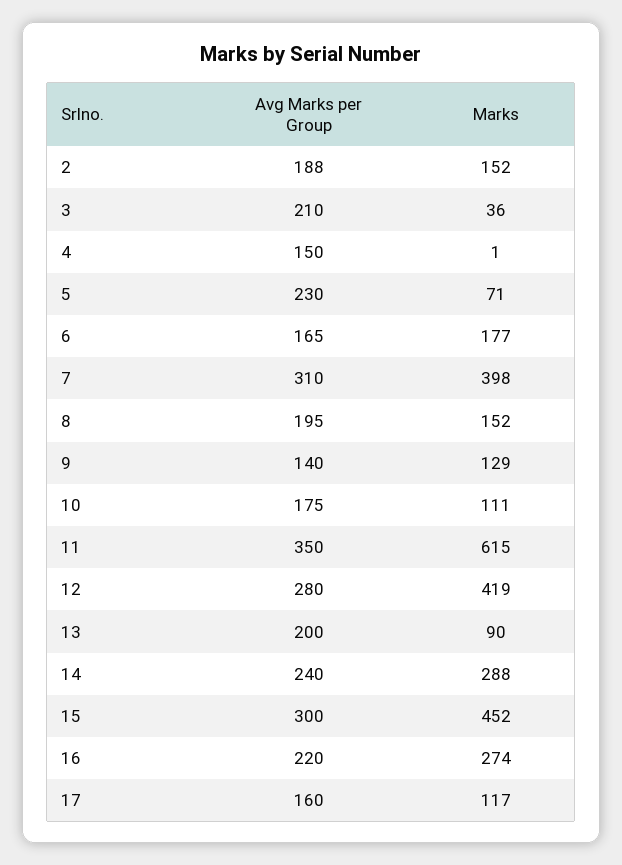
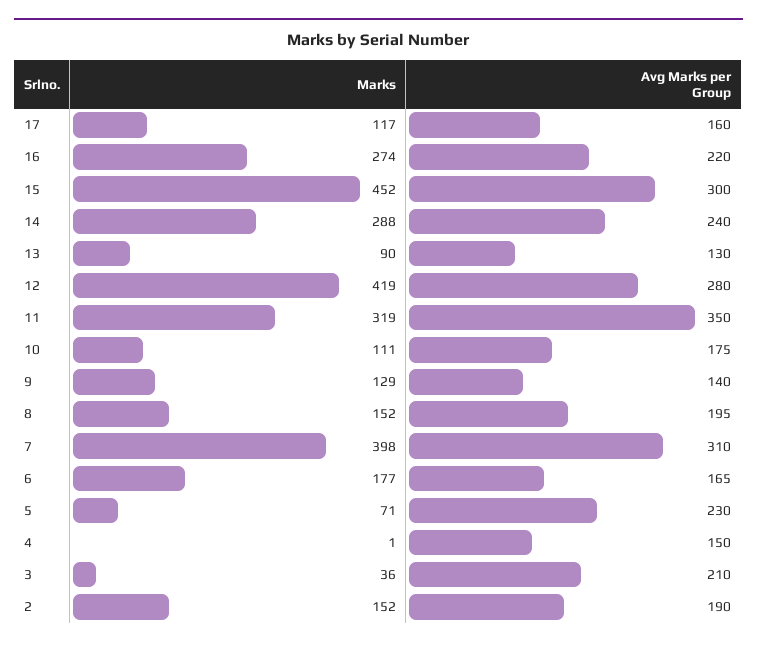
  {
    "Avg Marks per Group": {
-     "2": 188,
+     "2": 190,
      "3": 210,
      "4": 150,
      "5": 230,
      "6": 165,
      "7": 310,
      "8": 195,
      "9": 140,
      "10": 175,
      "11": 350,
      "12": 280,
-     "13": 200,
+     "13": 130,
      "14": 240,
      "15": 300,
      "16": 220,
      "17": 160
    },
    "Marks": {
      "2": 152,
      "3": 36,
      "4": 1,
      "5": 71,
      "6": 177,
      "7": 398,
      "8": 152,
      "9": 129,
      "10": 111,
-     "11": 615,
+     "11": 319,
      "12": 419,
      "13": 90,
      "14": 288,
      "15": 452,
      "16": 274,
      "17": 117
    }
  }

